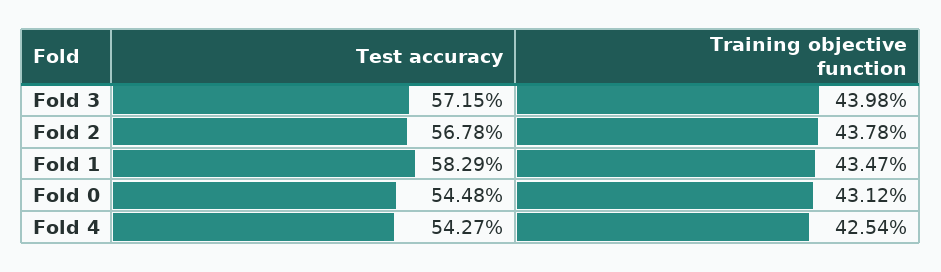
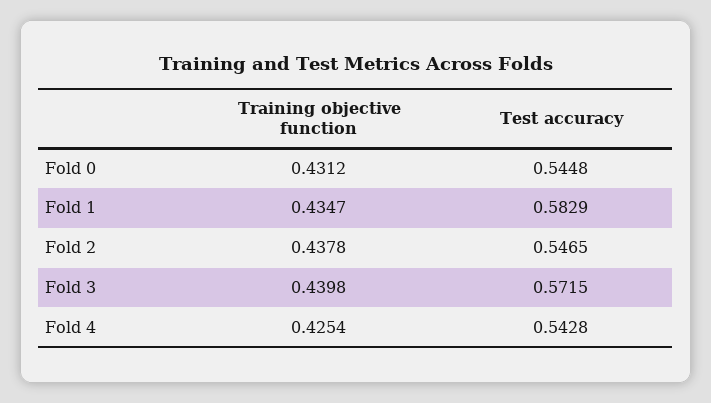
  {
    "Test accuracy": {
      "Fold 3": 0.5715,
-     "Fold 2": 0.5678,
+     "Fold 2": 0.5465,
      "Fold 1": 0.5829,
      "Fold 0": 0.5448,
-     "Fold 4": 0.5427
+     "Fold 4": 0.5428
    },
    "Training objective function": {
      "Fold 3": 0.4398,
      "Fold 2": 0.4378,
      "Fold 1": 0.4347,
      "Fold 0": 0.4312,
      "Fold 4": 0.4254
    }
  }

